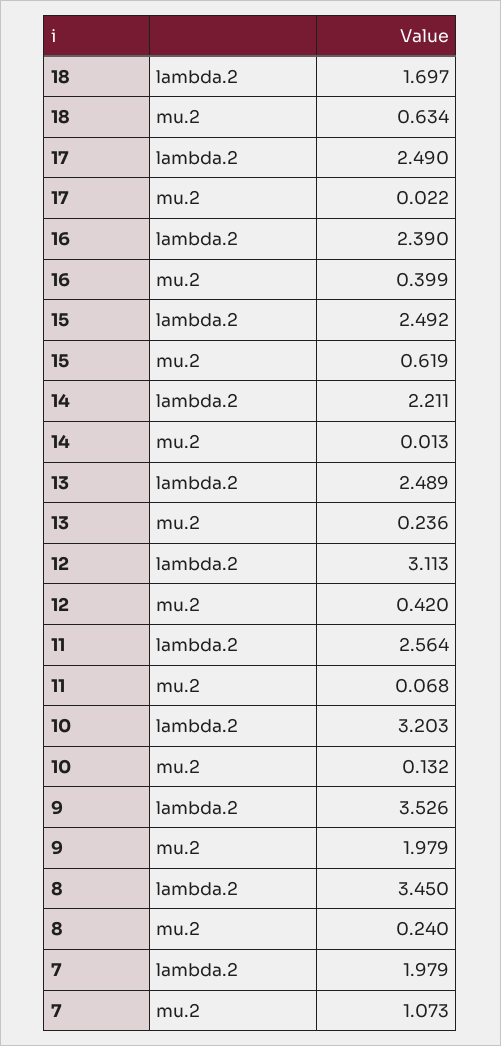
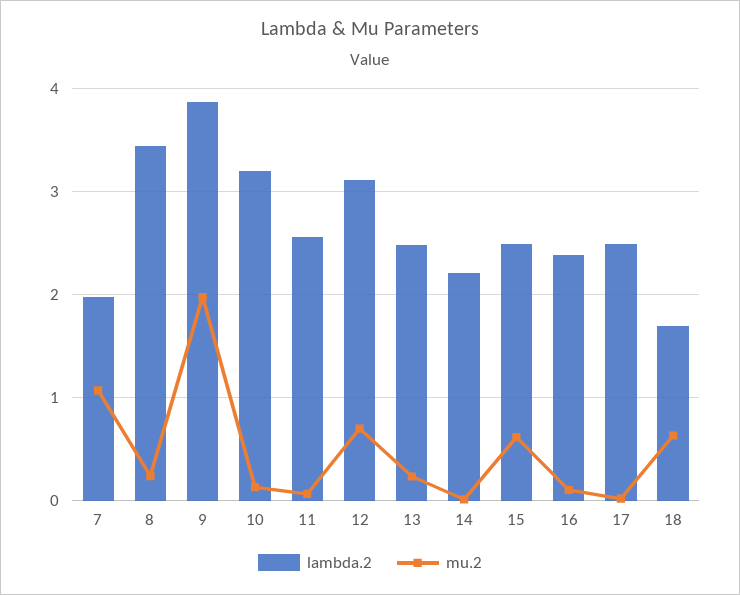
  {
    "lambda.2": {
      "18": 1.697,
      "17": 2.49,
      "16": 2.39,
      "15": 2.492,
      "14": 2.211,
      "13": 2.489,
      "12": 3.113,
      "11": 2.564,
      "10": 3.203,
-     "9": 3.526,
+     "9": 3.9,
      "8": 3.45,
      "7": 1.979
    },
    "mu.2": {
      "18": 0.634,
      "17": 0.022,
-     "16": 0.399,
+     "16": 0.1,
      "15": 0.619,
      "14": 0.013,
      "13": 0.236,
-     "12": 0.42,
+     "12": 0.7,
      "11": 0.068,
      "10": 0.132,
      "9": 1.979,
      "8": 0.24,
      "7": 1.073
    }
  }

